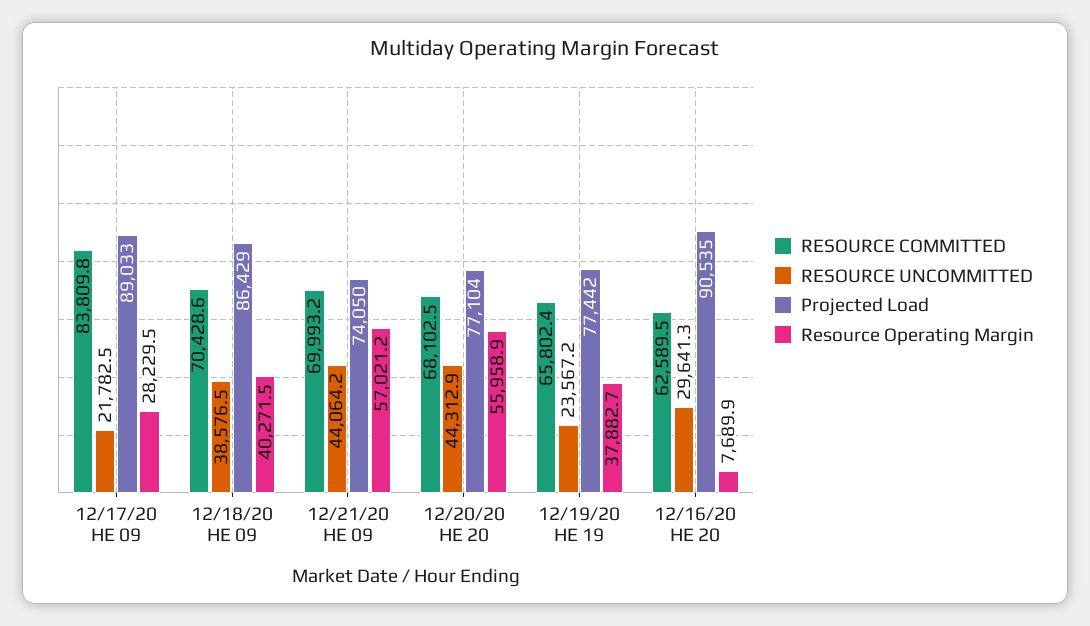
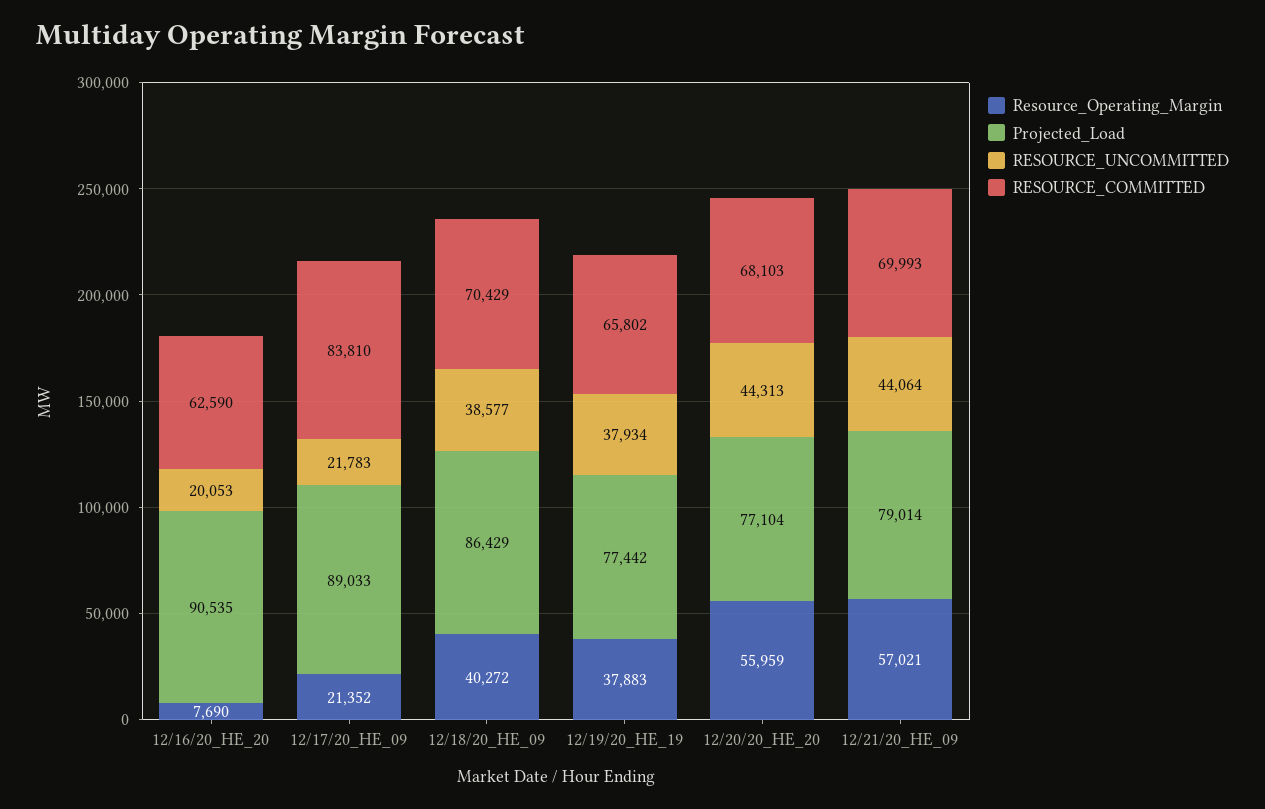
  {
    "RESOURCE COMMITTED": {
      "12/17/20 HE 09": 83809.8,
      "12/18/20 HE 09": 70428.6,
      "12/21/20 HE 09": 69993.2,
      "12/20/20 HE 20": 68102.5,
      "12/19/20 HE 19": 65802.4,
      "12/16/20 HE 20": 62589.5
    },
    "RESOURCE UNCOMMITTED": {
      "12/17/20 HE 09": 21782.5,
      "12/18/20 HE 09": 38576.5,
      "12/21/20 HE 09": 44064.2,
      "12/20/20 HE 20": 44312.9,
-     "12/19/20 HE 19": 23567.2,
+     "12/19/20 HE 19": 37934,
-     "12/16/20 HE 20": 29641.3
+     "12/16/20 HE 20": 20053
    },
    "Projected Load": {
      "12/17/20 HE 09": 89033,
      "12/18/20 HE 09": 86429,
-     "12/21/20 HE 09": 74050,
+     "12/21/20 HE 09": 79014,
      "12/20/20 HE 20": 77104,
      "12/19/20 HE 19": 77442,
      "12/16/20 HE 20": 90535
    },
    "Resource Operating Margin": {
-     "12/17/20 HE 09": 28229.5,
+     "12/17/20 HE 09": 21352,
      "12/18/20 HE 09": 40271.5,
      "12/21/20 HE 09": 57021.2,
      "12/20/20 HE 20": 55958.9,
      "12/19/20 HE 19": 37882.7,
      "12/16/20 HE 20": 7689.9
    }
  }

